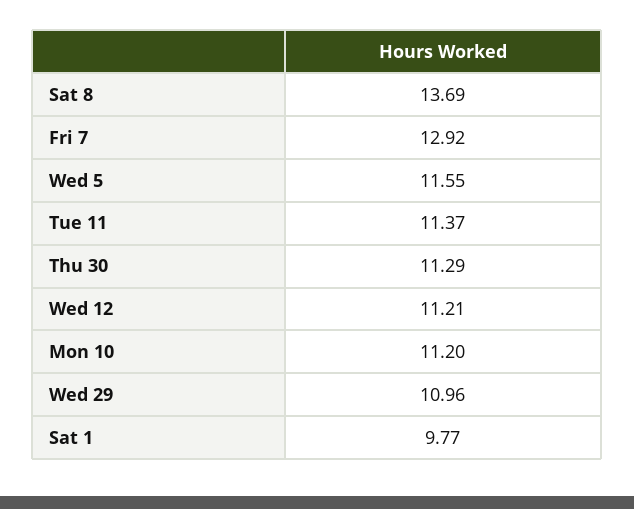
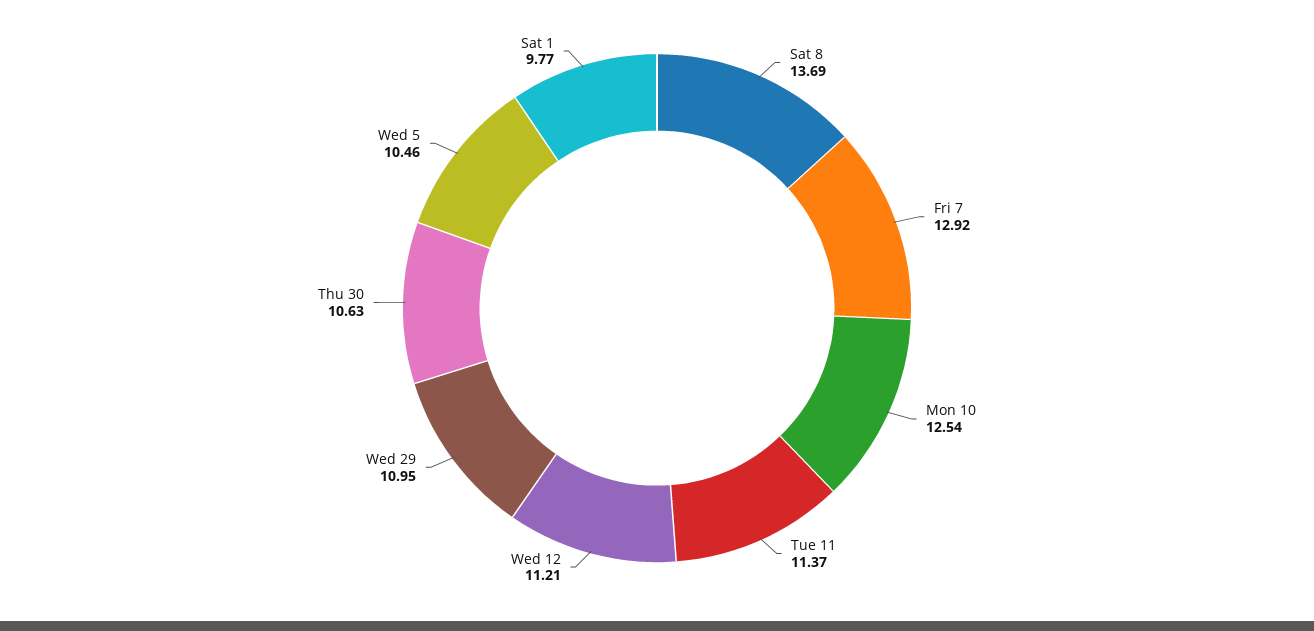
  {
    "Sat 8": 13.69,
    "Fri 7": 12.92,
-   "Wed 5": 11.55,
+   "Wed 5": 10.46,
    "Tue 11": 11.37,
-   "Thu 30": 11.29,
+   "Thu 30": 10.63,
    "Wed 12": 11.21,
-   "Mon 10": 11.2,
+   "Mon 10": 12.54,
-   "Wed 29": 10.96,
+   "Wed 29": 10.95,
    "Sat 1": 9.77
  }

